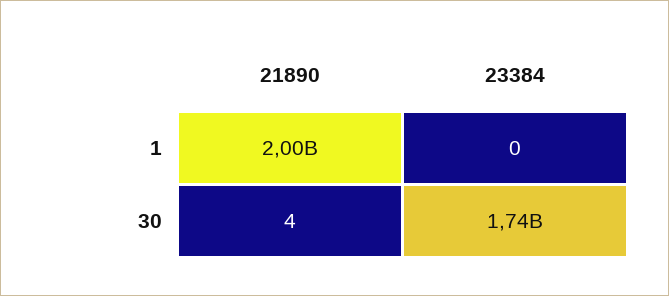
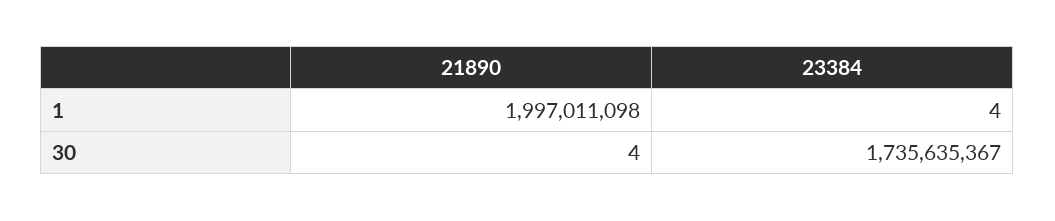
  {
    "21890": {
      "1": 1997011098,
      "30": 4
    },
    "23384": {
-     "1": 0,
+     "1": 4,
      "30": 1735635367
    }
  }

